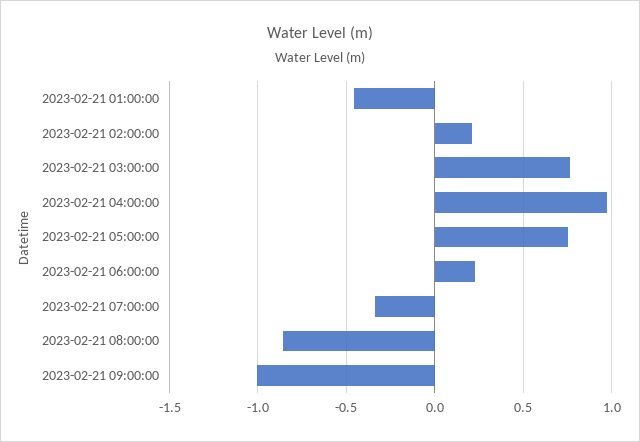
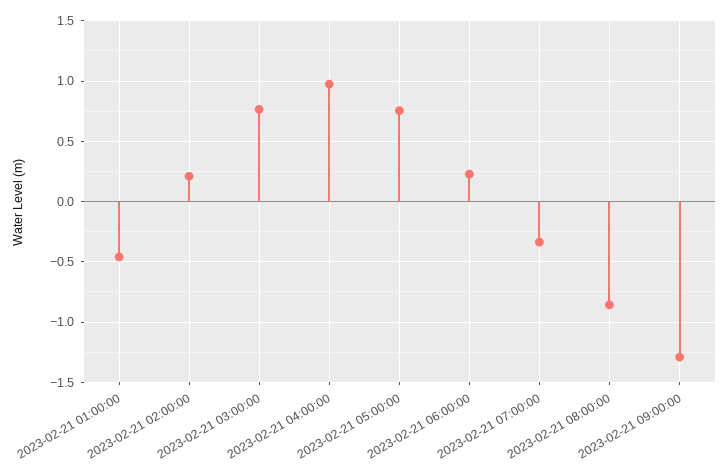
  {
    "2023-02-21 01:00:00": -0.45,
    "2023-02-21 02:00:00": 0.2,
    "2023-02-21 03:00:00": 0.75,
    "2023-02-21 04:00:00": 0.95,
    "2023-02-21 05:00:00": 0.75,
    "2023-02-21 06:00:00": 0.25,
    "2023-02-21 07:00:00": -0.35,
    "2023-02-21 08:00:00": -0.85,
-   "2023-02-21 09:00:00": -1
+   "2023-02-21 09:00:00": -1.3
  }

